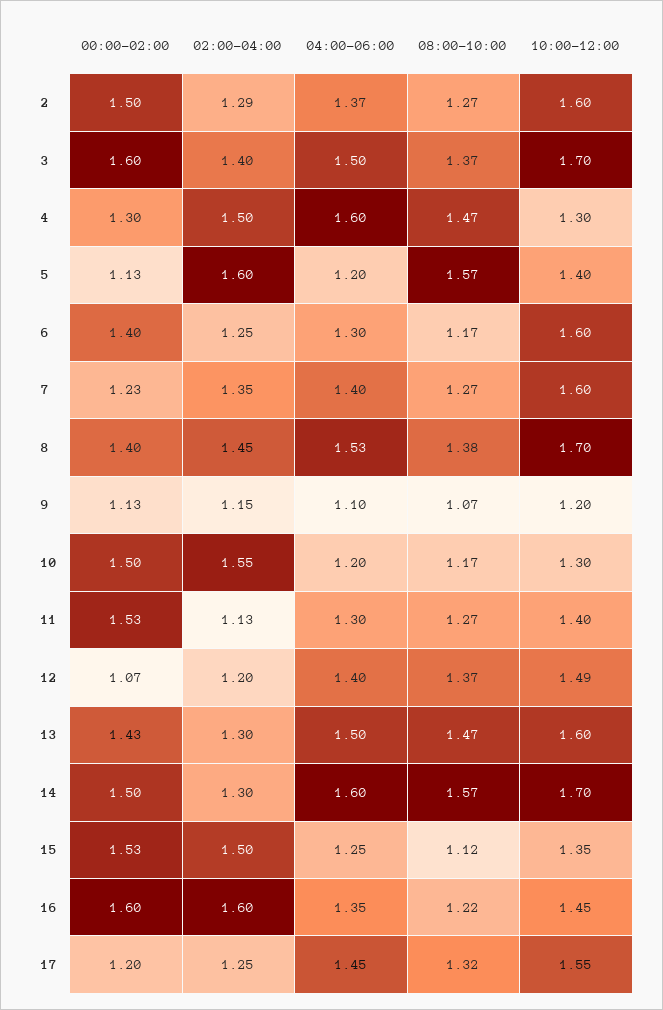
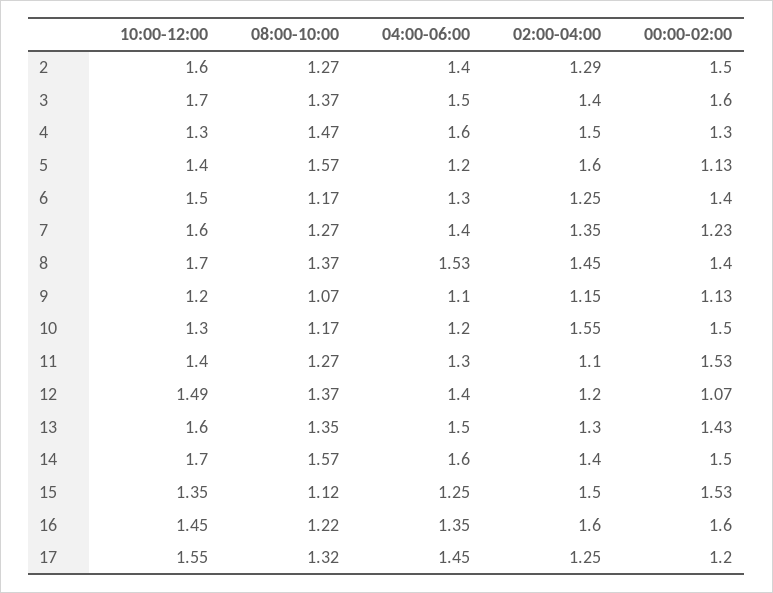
  {
    "00:00-02:00": {
      "2": 1.5,
      "3": 1.6,
      "4": 1.3,
      "5": 1.13,
      "6": 1.4,
      "7": 1.23,
      "8": 1.4,
      "9": 1.13,
      "10": 1.5,
      "11": 1.53,
      "12": 1.07,
      "13": 1.43,
      "14": 1.5,
      "15": 1.53,
      "16": 1.6,
      "17": 1.2
    },
    "02:00-04:00": {
      "2": 1.29,
      "3": 1.4,
      "4": 1.5,
      "5": 1.6,
      "6": 1.25,
      "7": 1.35,
      "8": 1.45,
      "9": 1.15,
      "10": 1.55,
-     "11": 1.13,
+     "11": 1.1,
      "12": 1.2,
      "13": 1.3,
-     "14": 1.3,
+     "14": 1.4,
      "15": 1.5,
      "16": 1.6,
      "17": 1.25
    },
    "04:00-06:00": {
-     "2": 1.37,
+     "2": 1.4,
      "3": 1.5,
      "4": 1.6,
      "5": 1.2,
      "6": 1.3,
      "7": 1.4,
      "8": 1.53,
      "9": 1.1,
      "10": 1.2,
      "11": 1.3,
      "12": 1.4,
      "13": 1.5,
      "14": 1.6,
      "15": 1.25,
      "16": 1.35,
      "17": 1.45
    },
    "08:00-10:00": {
      "2": 1.27,
      "3": 1.37,
      "4": 1.47,
      "5": 1.57,
      "6": 1.17,
      "7": 1.27,
-     "8": 1.38,
+     "8": 1.37,
      "9": 1.07,
      "10": 1.17,
      "11": 1.27,
      "12": 1.37,
-     "13": 1.47,
+     "13": 1.35,
      "14": 1.57,
      "15": 1.12,
      "16": 1.22,
      "17": 1.32
    },
    "10:00-12:00": {
      "2": 1.6,
      "3": 1.7,
      "4": 1.3,
      "5": 1.4,
-     "6": 1.6,
+     "6": 1.5,
      "7": 1.6,
      "8": 1.7,
      "9": 1.2,
      "10": 1.3,
      "11": 1.4,
      "12": 1.49,
      "13": 1.6,
      "14": 1.7,
      "15": 1.35,
      "16": 1.45,
      "17": 1.55
    }
  }

